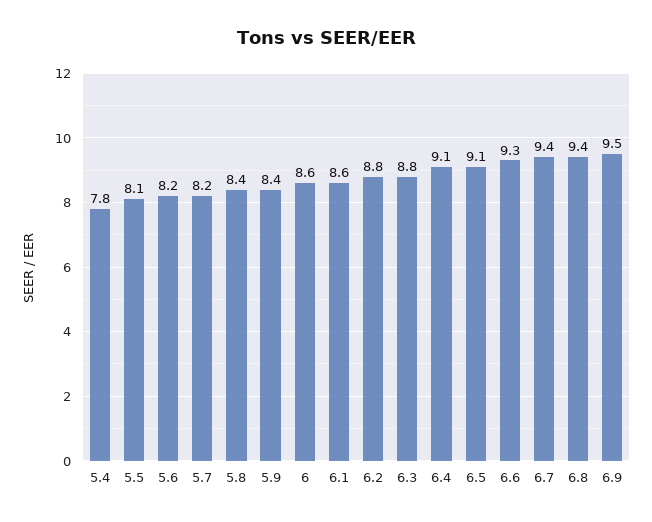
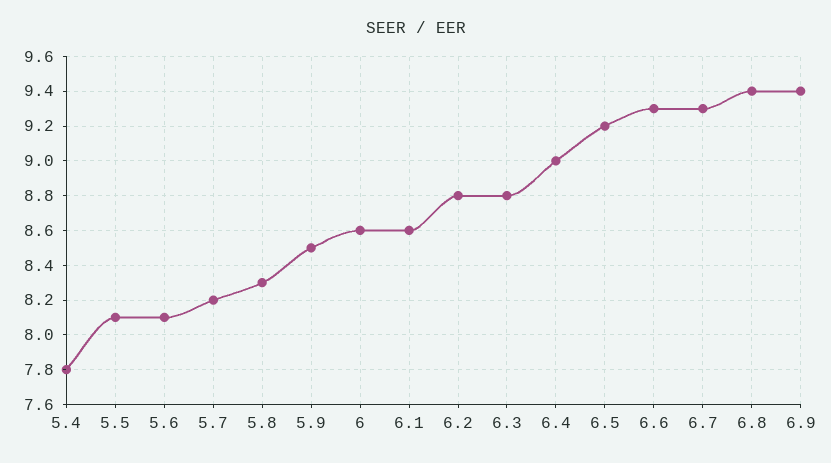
  {
    "5.4": 7.8,
    "5.5": 8.1,
-   "5.6": 8.2,
+   "5.6": 8.1,
    "5.7": 8.2,
-   "5.8": 8.4,
+   "5.8": 8.3,
-   "5.9": 8.4,
+   "5.9": 8.5,
    "6": 8.6,
    "6.1": 8.6,
    "6.2": 8.8,
    "6.3": 8.8,
-   "6.4": 9.1,
+   "6.4": 9,
-   "6.5": 9.1,
+   "6.5": 9.2,
    "6.6": 9.3,
-   "6.7": 9.4,
+   "6.7": 9.3,
    "6.8": 9.4,
-   "6.9": 9.5
+   "6.9": 9.4
  }

